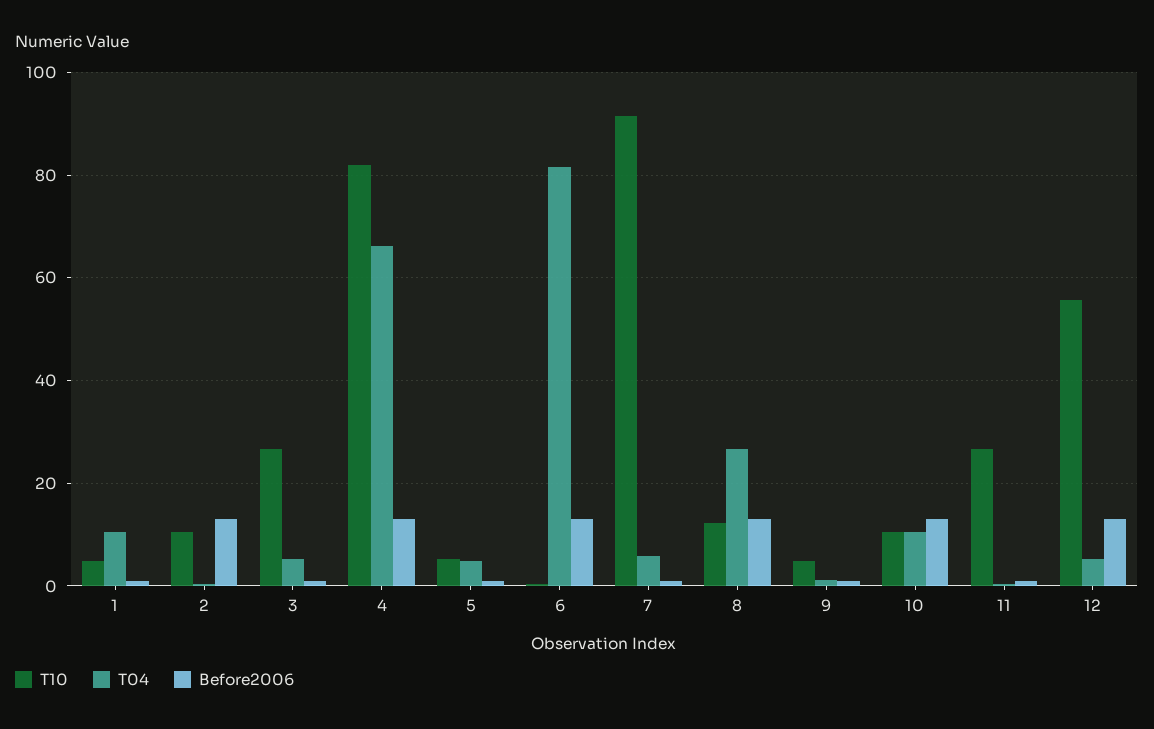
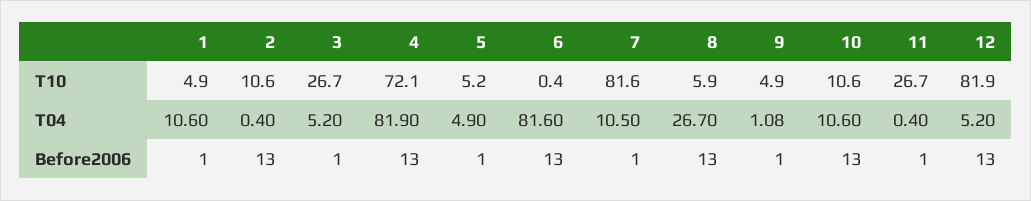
  {
    "T10": {
      "1": 4.9,
      "2": 10.6,
      "3": 26.7,
-     "4": 82,
+     "4": 72.1,
      "5": 5.2,
      "6": 0.4,
-     "7": 92,
+     "7": 81.6,
-     "8": 12,
+     "8": 5.9,
      "9": 4.9,
      "10": 10.6,
      "11": 26.7,
-     "12": 56
+     "12": 81.9
    },
    "T04": {
      "1": 10.6,
      "2": 0.4,
      "3": 5.2,
-     "4": 66,
+     "4": 81.9,
      "5": 4.9,
      "6": 81.6,
-     "7": 6,
+     "7": 10.5,
      "8": 26.7,
      "9": 1.08,
      "10": 10.6,
      "11": 0.4,
      "12": 5.2
    },
    "Before2006": {
      "1": 1,
      "2": 13,
      "3": 1,
      "4": 13,
      "5": 1,
      "6": 13,
      "7": 1,
      "8": 13,
      "9": 1,
      "10": 13,
      "11": 1,
      "12": 13
    }
  }

